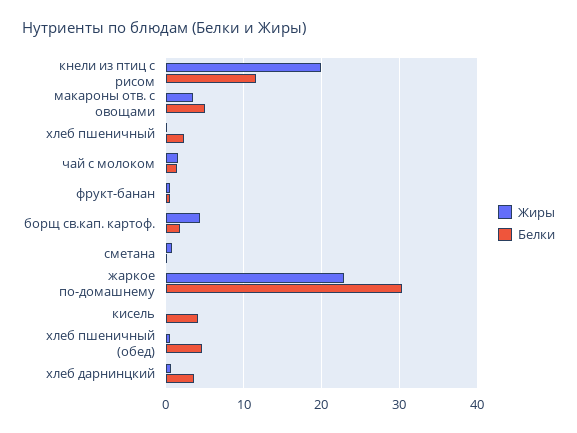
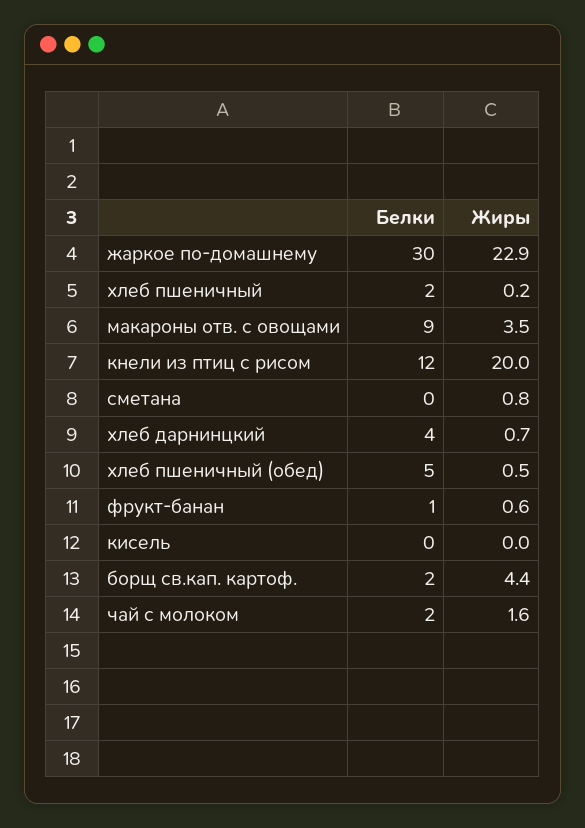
  {
    "Жиры": {
      "кнели из птиц с рисом": 20,
      "макароны отв. с овощами": 3.5,
      "хлеб пшеничный": 0.2,
      "чай с молоком": 1.6,
      "фрукт-банан": 0.6,
      "борщ св.кап. картоф.": 4.4,
      "сметана": 0.8,
      "жаркое по-домашнему": 22.9,
      "кисель": 0,
      "хлеб пшеничный (обед)": 0.5,
      "хлеб дарнинцкий": 0.7
    },
    "Белки": {
      "кнели из птиц с рисом": 12,
-     "макароны отв. с овощами": 5,
+     "макароны отв. с овощами": 9,
      "хлеб пшеничный": 2,
      "чай с молоком": 2,
      "фрукт-банан": 1,
      "борщ св.кап. картоф.": 2,
      "сметана": 0,
      "жаркое по-домашнему": 30,
-     "кисель": 4,
+     "кисель": 0,
      "хлеб пшеничный (обед)": 5,
      "хлеб дарнинцкий": 4
    }
  }

